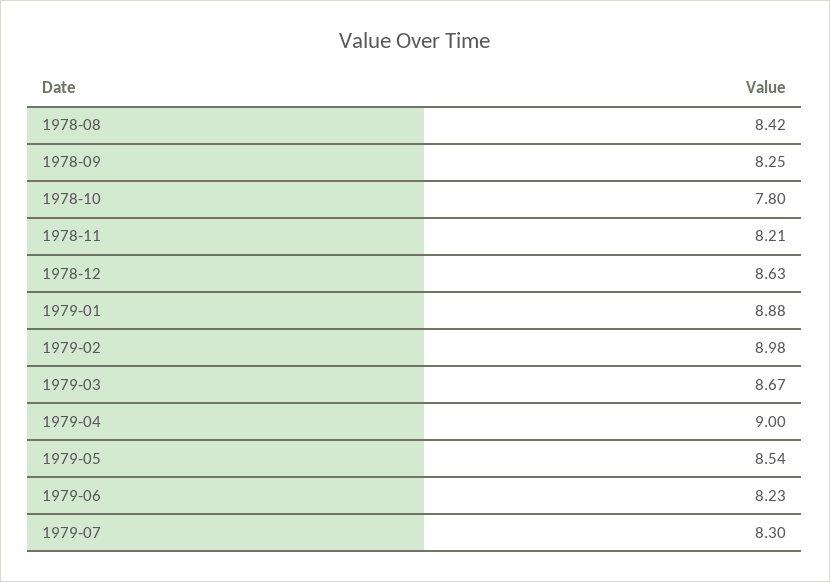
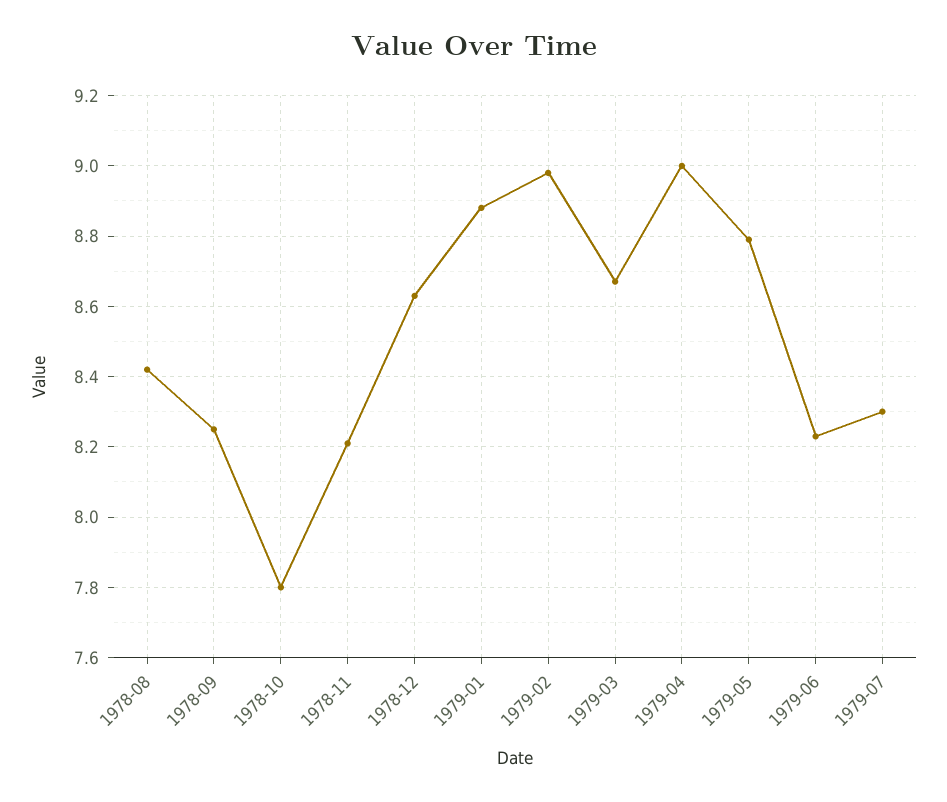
  {
    "1978-08": 8.42,
    "1978-09": 8.25,
    "1978-10": 7.8,
    "1978-11": 8.21,
    "1978-12": 8.63,
    "1979-01": 8.88,
    "1979-02": 8.98,
    "1979-03": 8.67,
    "1979-04": 9,
-   "1979-05": 8.54,
+   "1979-05": 8.8,
    "1979-06": 8.23,
    "1979-07": 8.3
  }

